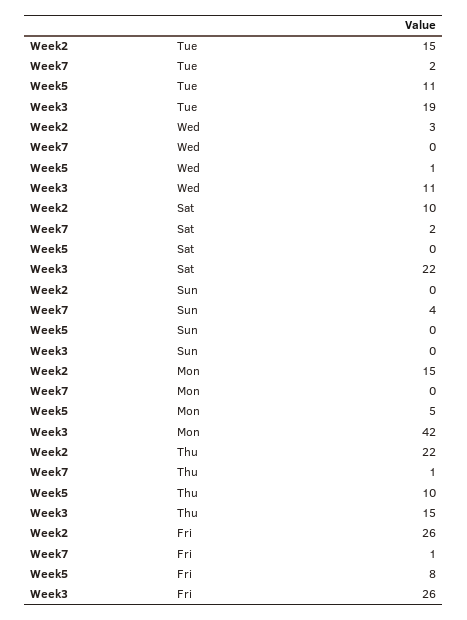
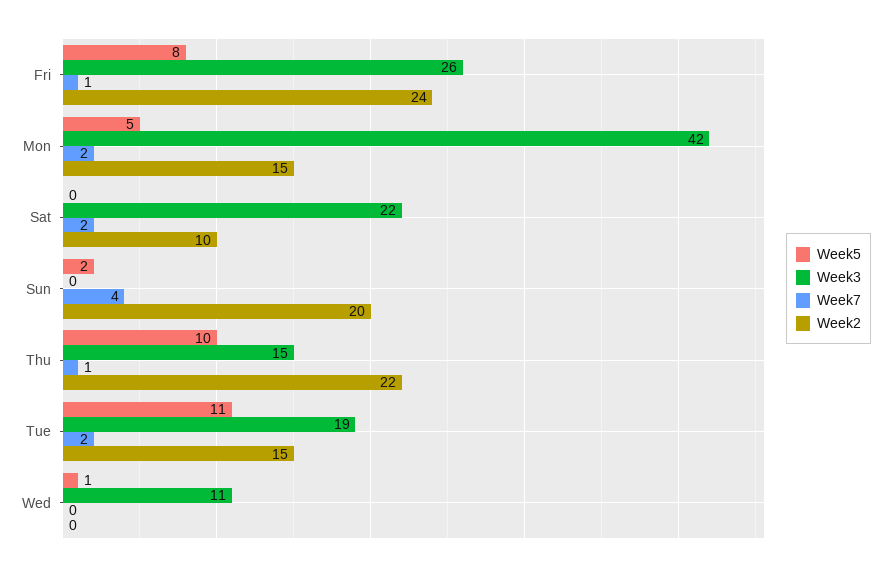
  {
    "Week2": {
      "Tue": 15,
-     "Wed": 3,
+     "Wed": 0,
      "Sat": 10,
-     "Sun": 0,
+     "Sun": 20,
      "Mon": 15,
      "Thu": 22,
-     "Fri": 26
+     "Fri": 24
    },
    "Week7": {
      "Tue": 2,
      "Wed": 0,
      "Sat": 2,
      "Sun": 4,
-     "Mon": 0,
+     "Mon": 2,
      "Thu": 1,
      "Fri": 1
    },
    "Week5": {
      "Tue": 11,
      "Wed": 1,
      "Sat": 0,
-     "Sun": 0,
+     "Sun": 2,
      "Mon": 5,
      "Thu": 10,
      "Fri": 8
    },
    "Week3": {
      "Tue": 19,
      "Wed": 11,
      "Sat": 22,
      "Sun": 0,
      "Mon": 42,
      "Thu": 15,
      "Fri": 26
    }
  }

